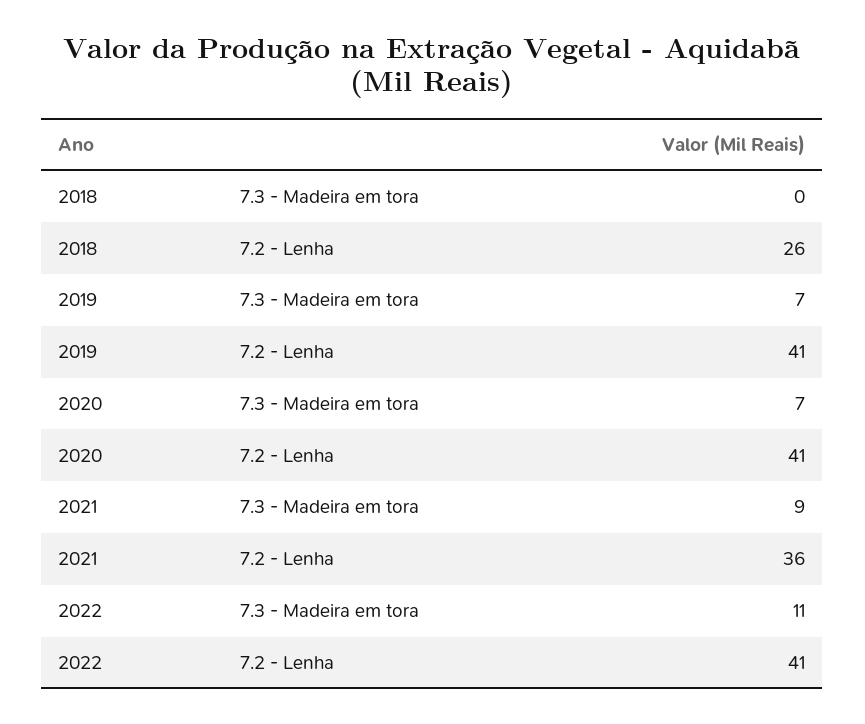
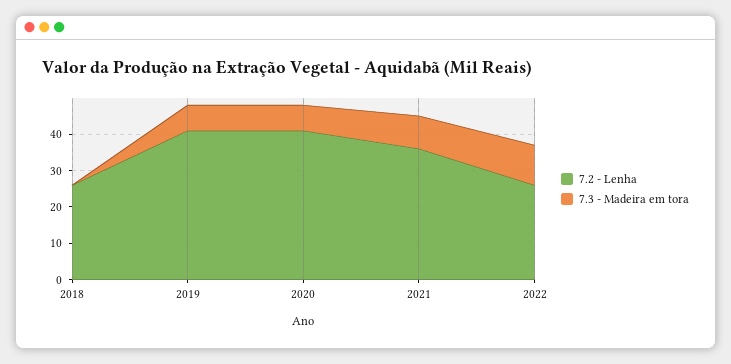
  {
    "7.3 - Madeira em tora": {
      "2018": 0,
      "2019": 7,
      "2020": 7,
      "2021": 9,
      "2022": 11
    },
    "7.2 - Lenha": {
      "2018": 26,
      "2019": 41,
      "2020": 41,
      "2021": 36,
-     "2022": 41
+     "2022": 25
    }
  }

